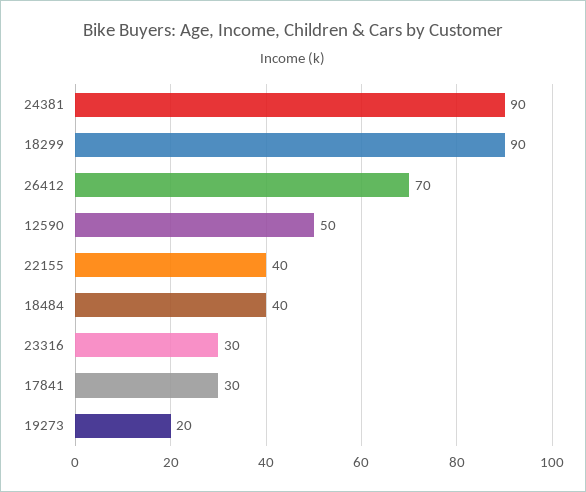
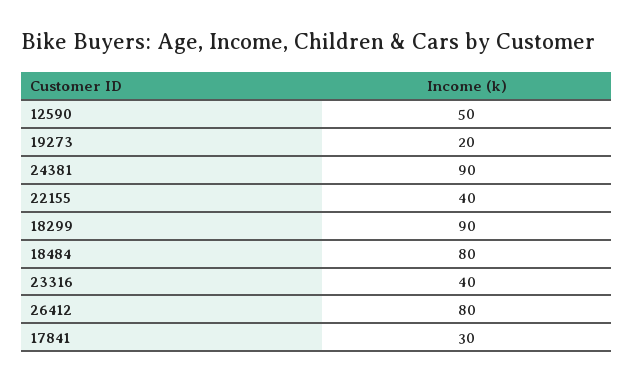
  {
    "24381": 90,
    "18299": 90,
-   "26412": 70,
+   "26412": 80,
    "12590": 50,
    "22155": 40,
-   "18484": 40,
+   "18484": 80,
-   "23316": 30,
+   "23316": 40,
    "17841": 30,
    "19273": 20
  }

